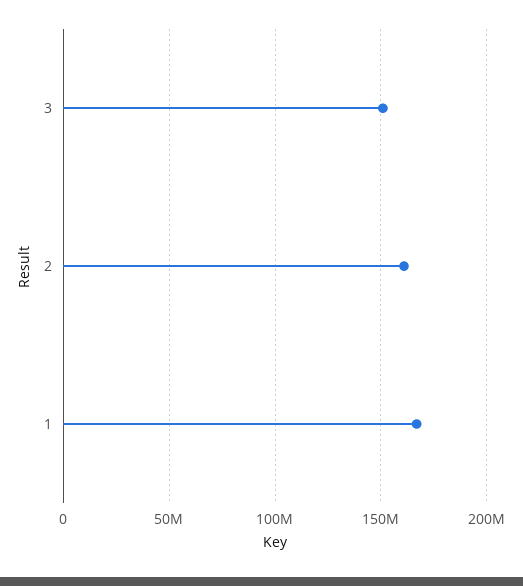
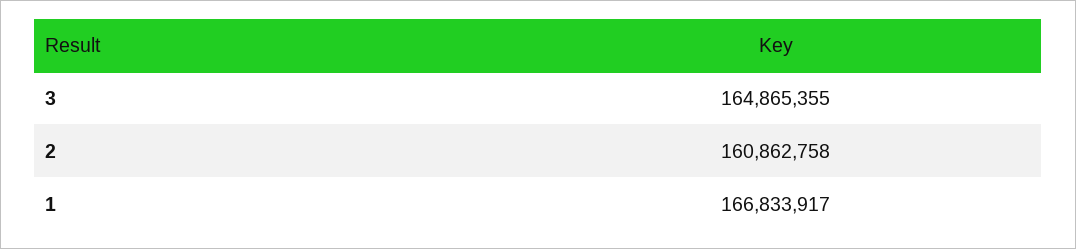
  {
-   "3": 150000000,
+   "3": 164865355,
    "2": 160862758,
    "1": 166833917
  }

